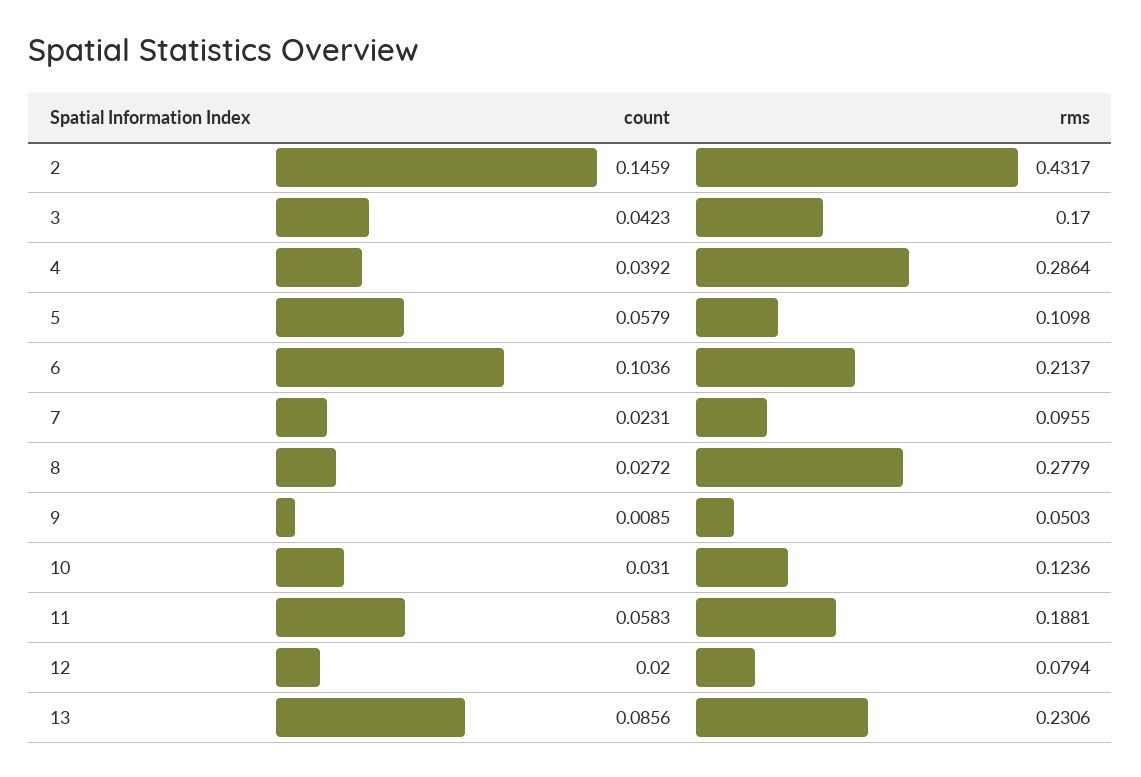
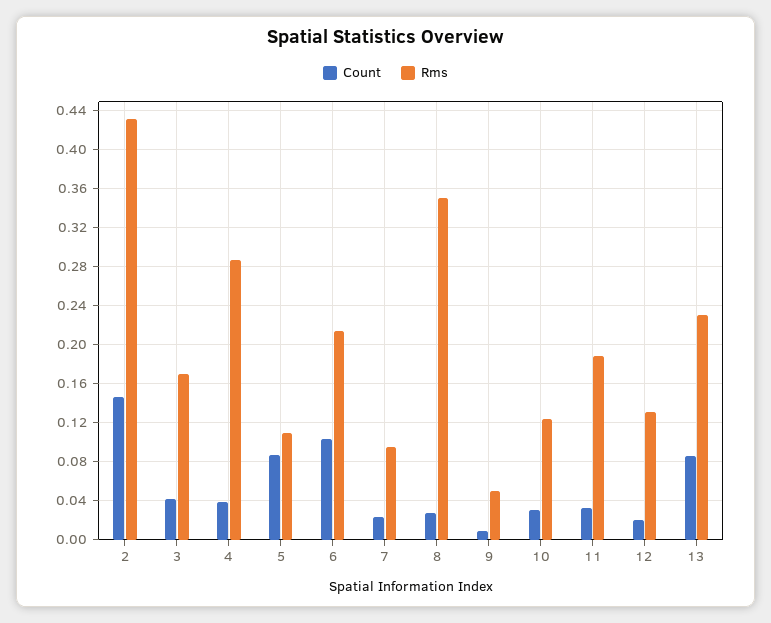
  {
    "count": {
      "2": 0.1459,
      "3": 0.0423,
      "4": 0.0392,
-     "5": 0.0579,
+     "5": 0.09,
      "6": 0.1036,
      "7": 0.0231,
      "8": 0.0272,
      "9": 0.0085,
      "10": 0.031,
-     "11": 0.0583,
+     "11": 0.03,
      "12": 0.02,
      "13": 0.0856
    },
    "rms": {
      "2": 0.4317,
      "3": 0.17,
      "4": 0.2864,
      "5": 0.1098,
      "6": 0.2137,
      "7": 0.0955,
-     "8": 0.2779,
+     "8": 0.35,
      "9": 0.0503,
      "10": 0.1236,
      "11": 0.1881,
-     "12": 0.0794,
+     "12": 0.13,
      "13": 0.2306
    }
  }

